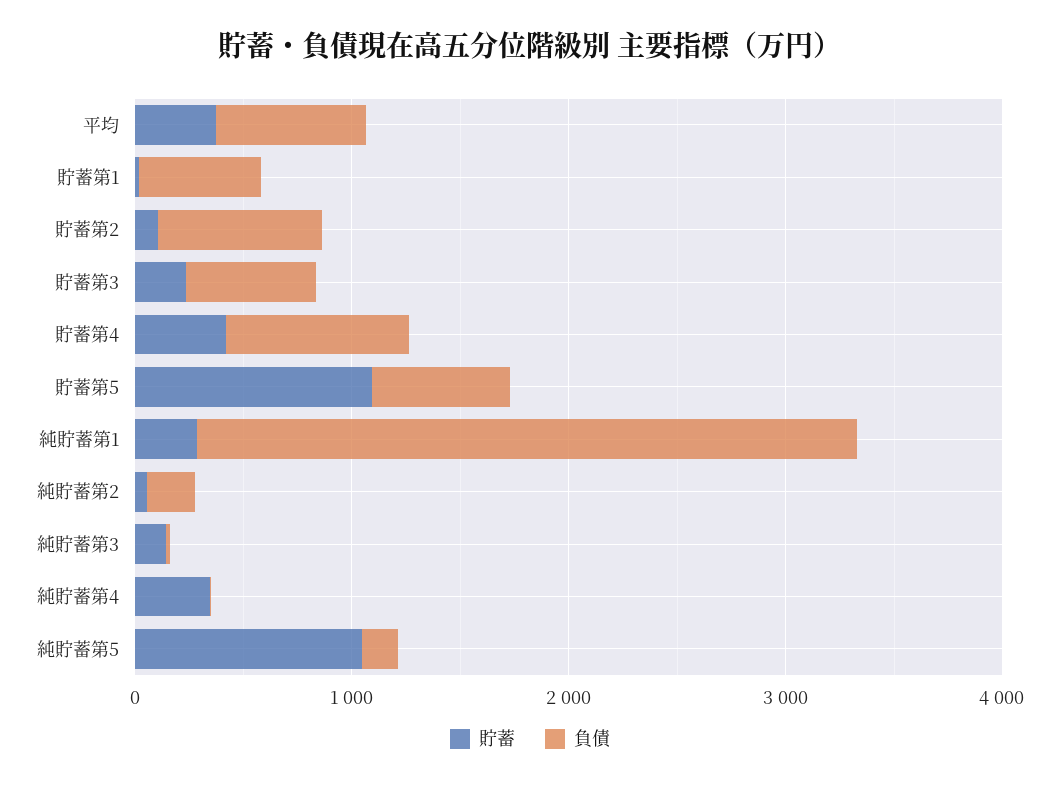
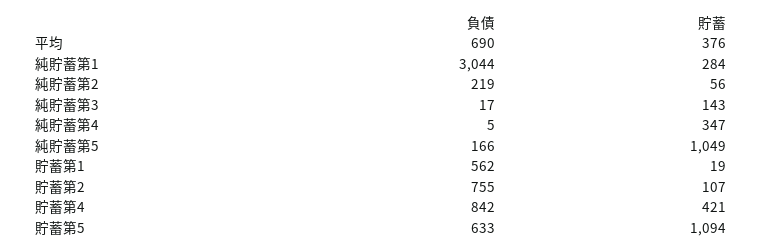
  {
    "貯蓄": {
      "平均": 376,
      "貯蓄第1": 19,
      "貯蓄第2": 107,
-     "貯蓄第3": 200,
      "貯蓄第4": 421,
      "貯蓄第5": 1094,
      "純貯蓄第1": 284,
      "純貯蓄第2": 56,
      "純貯蓄第3": 143,
      "純貯蓄第4": 347,
      "純貯蓄第5": 1049
    },
    "負債": {
      "平均": 690,
      "貯蓄第1": 562,
      "貯蓄第2": 755,
-     "貯蓄第3": 600,
      "貯蓄第4": 842,
      "貯蓄第5": 633,
      "純貯蓄第1": 3044,
      "純貯蓄第2": 219,
      "純貯蓄第3": 17,
      "純貯蓄第4": 5,
      "純貯蓄第5": 166
    }
  }

